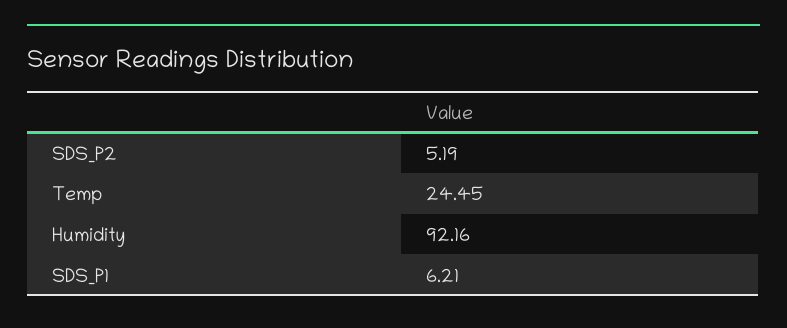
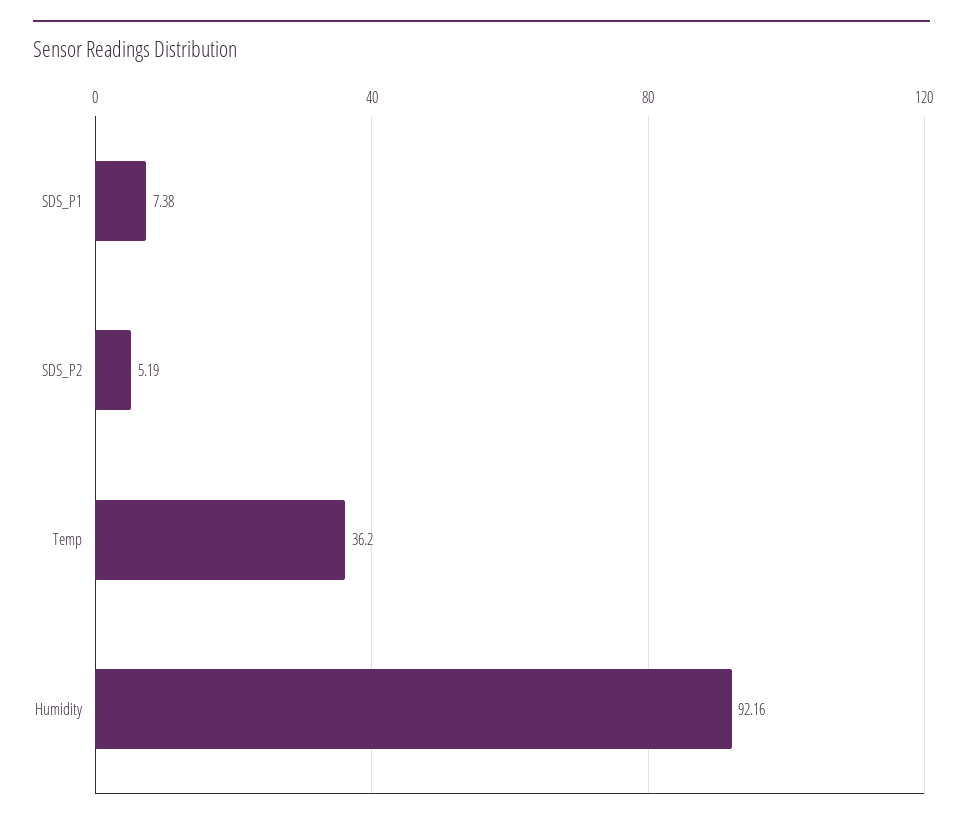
  {
    "SDS_P2": 5.19,
-   "Temp": 24.45,
+   "Temp": 36.2,
    "Humidity": 92.16,
-   "SDS_P1": 6.21
+   "SDS_P1": 7.38
  }

